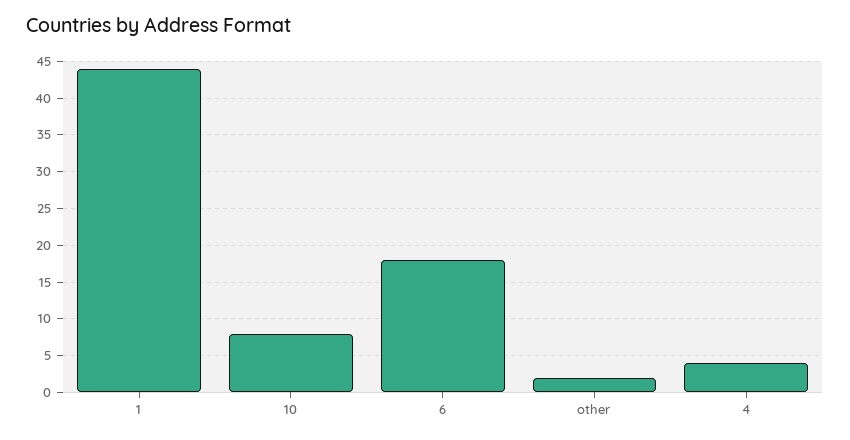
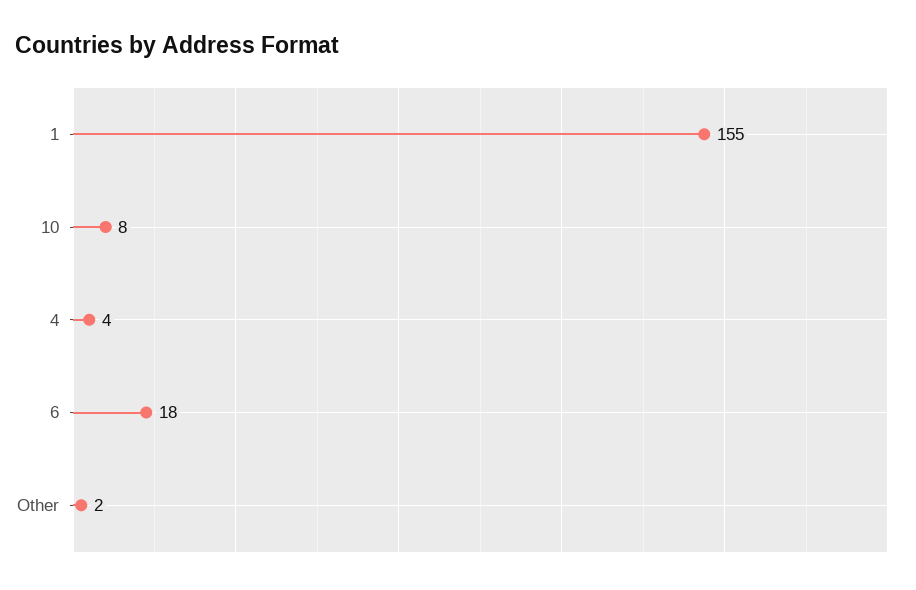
  {
-   "1": 44,
+   "1": 155,
    "10": 8,
    "6": 18,
    "other": 2,
    "4": 4
  }

